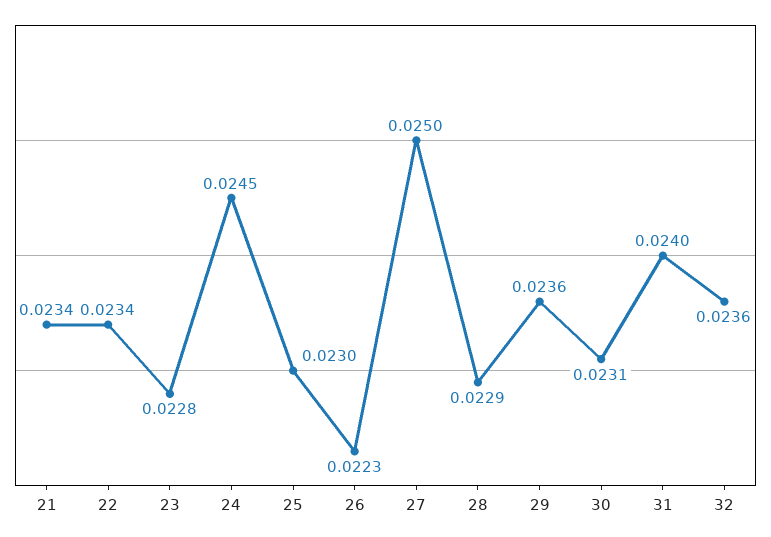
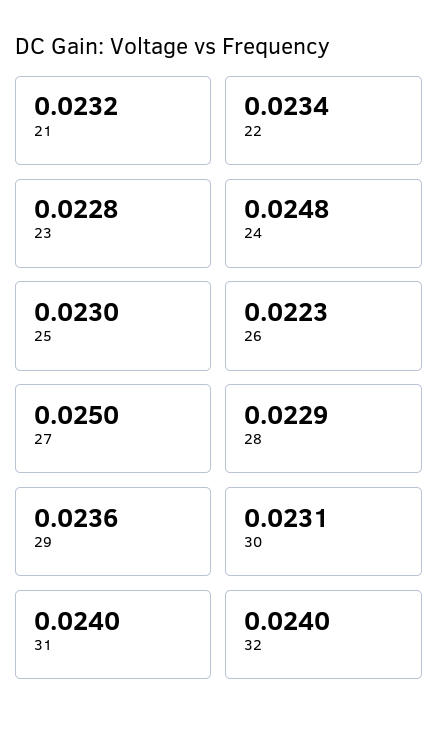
  {
-   "21": 0.0234,
+   "21": 0.0232,
    "22": 0.0234,
    "23": 0.0228,
-   "24": 0.0245,
+   "24": 0.0248,
    "25": 0.023,
    "26": 0.0223,
    "27": 0.025,
    "28": 0.0229,
    "29": 0.0236,
    "30": 0.0231,
    "31": 0.024,
-   "32": 0.0236
+   "32": 0.024
  }

